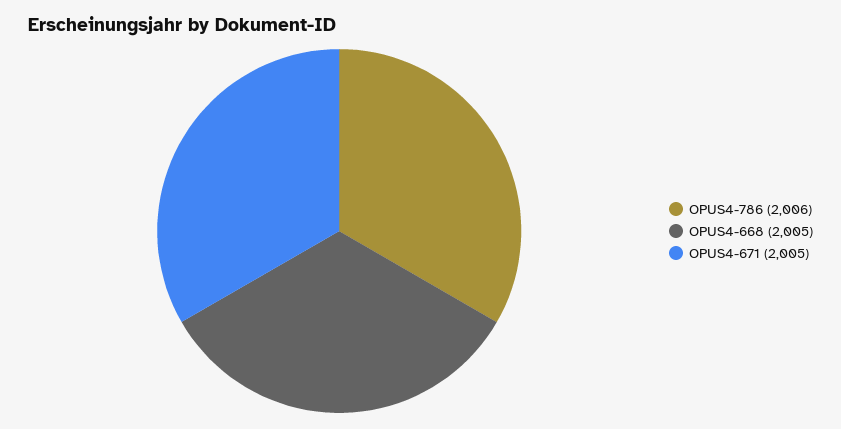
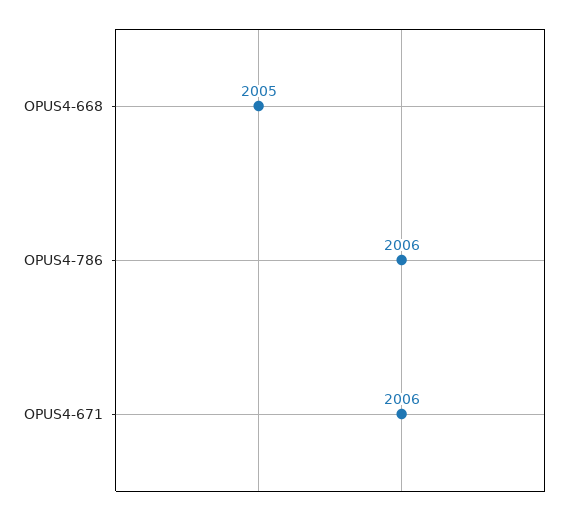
  {
    "OPUS4-786": 2006,
    "OPUS4-668": 2005,
-   "OPUS4-671": 2005
+   "OPUS4-671": 2006
  }

